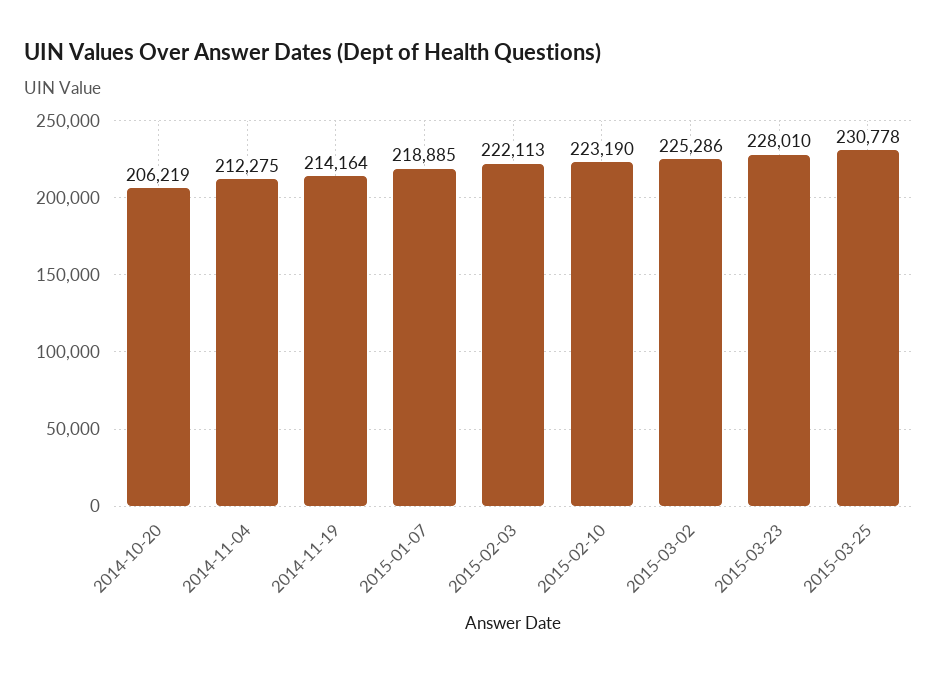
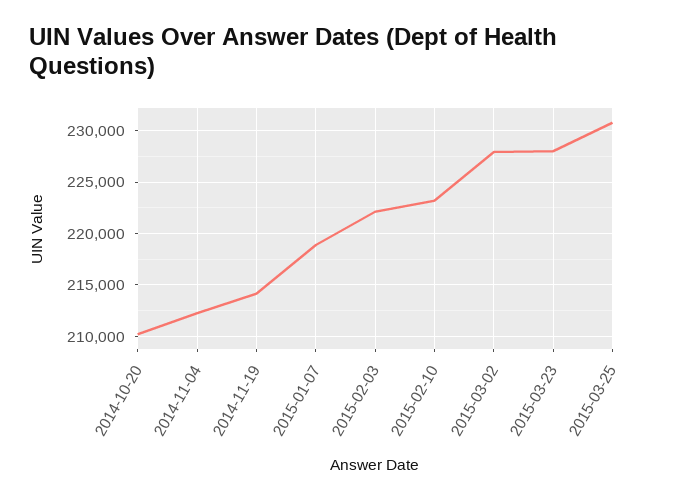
  {
-   "2014-10-20": 206219,
+   "2014-10-20": 210000,
    "2014-11-04": 212275,
    "2014-11-19": 214164,
    "2015-01-07": 218885,
    "2015-02-03": 222113,
    "2015-02-10": 223190,
-   "2015-03-02": 225286,
+   "2015-03-02": 228000,
    "2015-03-23": 228010,
    "2015-03-25": 230778
  }

